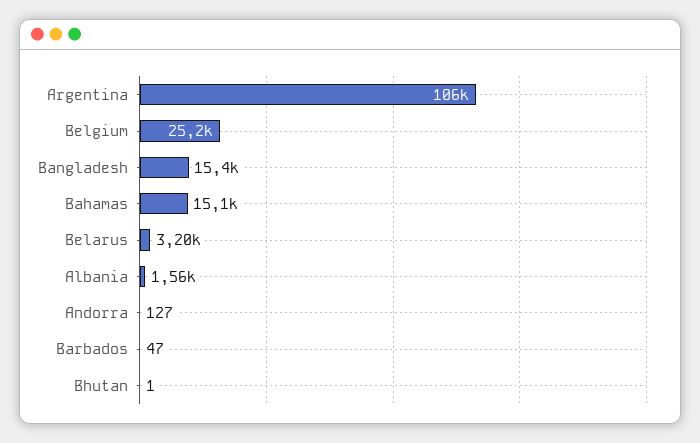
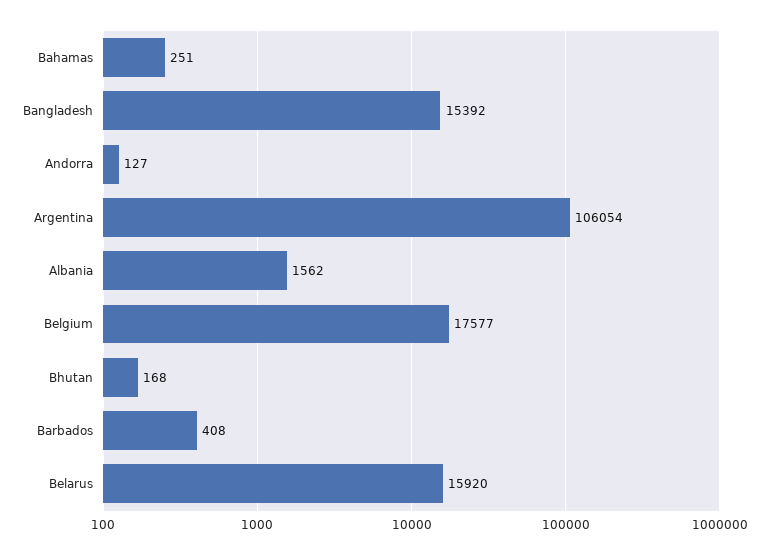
  {
    "Argentina": 106054,
-   "Belgium": 25200,
+   "Belgium": 17577,
    "Bangladesh": 15392,
-   "Bahamas": 15100,
+   "Bahamas": 251,
-   "Belarus": 3200,
+   "Belarus": 15920,
    "Albania": 1562,
    "Andorra": 127,
-   "Barbados": 47,
+   "Barbados": 408,
-   "Bhutan": 1
+   "Bhutan": 168
  }

